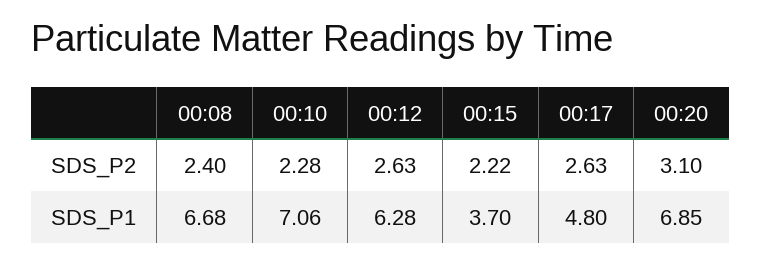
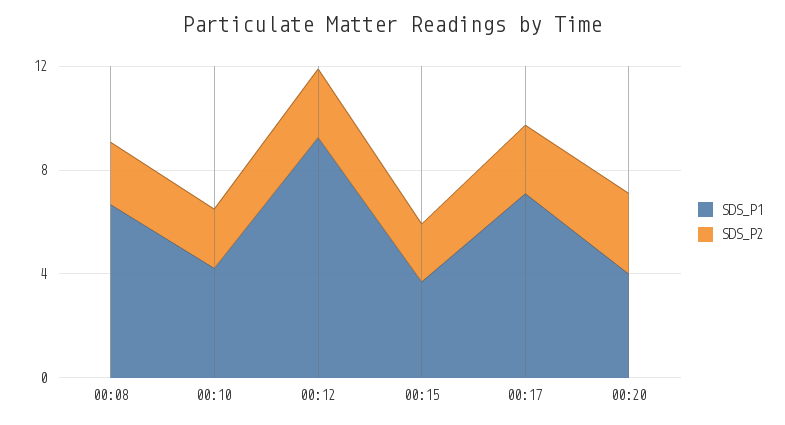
  {
    "SDS_P2": {
      "00:08": 2.4,
      "00:10": 2.28,
      "00:12": 2.63,
      "00:15": 2.22,
      "00:17": 2.63,
      "00:20": 3.1
    },
    "SDS_P1": {
      "00:08": 6.68,
-     "00:10": 7.06,
+     "00:10": 4,
-     "00:12": 6.28,
+     "00:12": 9,
      "00:15": 3.7,
-     "00:17": 4.8,
+     "00:17": 7,
-     "00:20": 6.85
+     "00:20": 4
    }
  }

